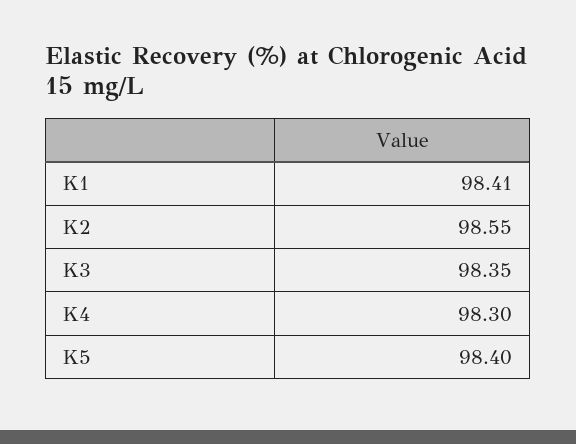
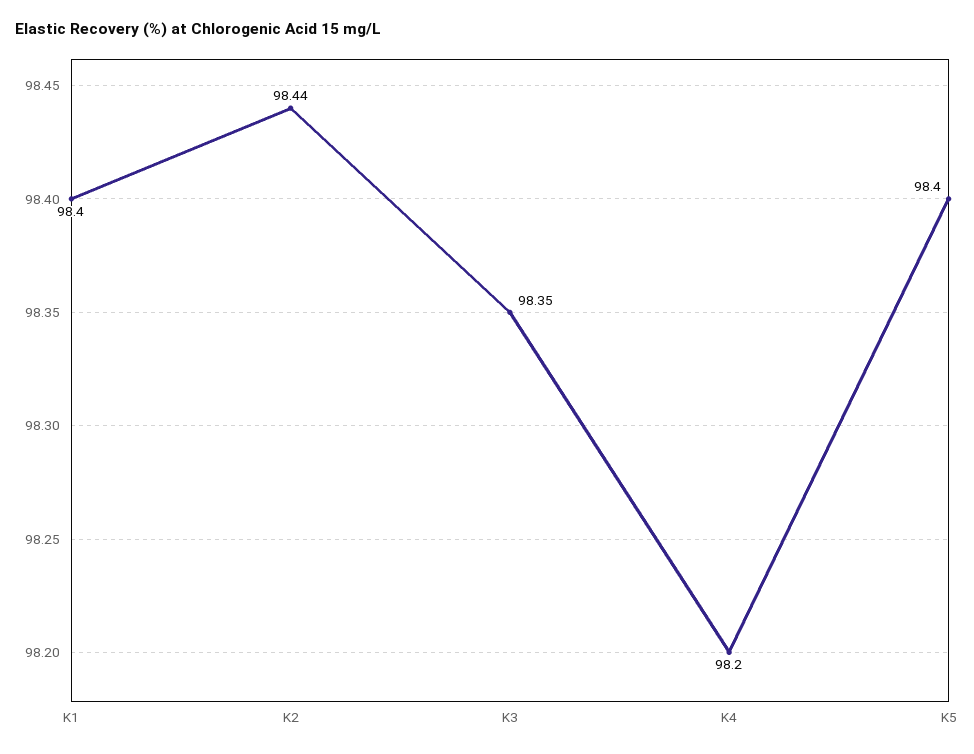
  {
-   "K1": 98.41,
+   "K1": 98.4,
-   "K2": 98.55,
+   "K2": 98.44,
    "K3": 98.35,
-   "K4": 98.3,
+   "K4": 98.2,
    "K5": 98.4
  }

